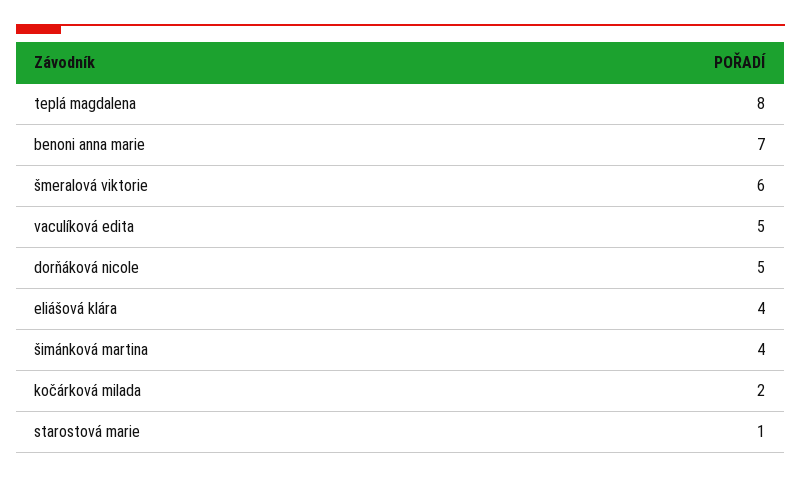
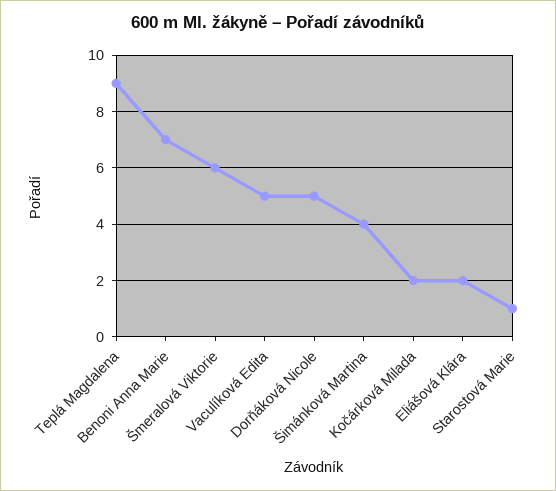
  {
-   "teplá magdalena": 8,
+   "teplá magdalena": 9,
    "benoni anna marie": 7,
    "šmeralová viktorie": 6,
    "vaculíková edita": 5,
    "dorňáková nicole": 5,
-   "eliášová klára": 4,
+   "eliášová klára": 2,
    "šimánková martina": 4,
    "kočárková milada": 2,
    "starostová marie": 1
  }

